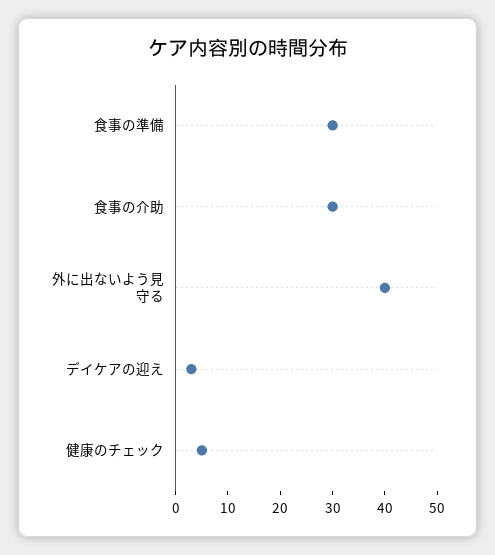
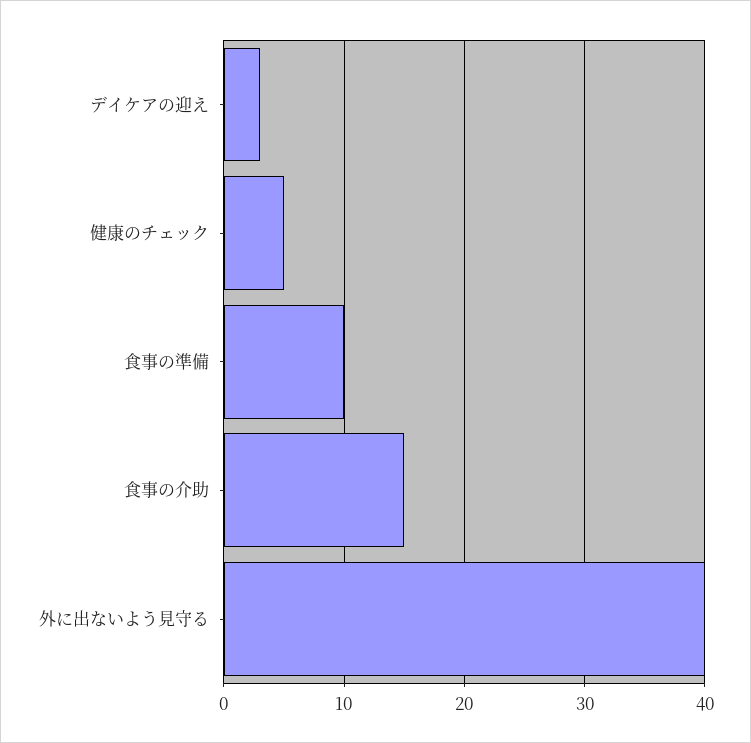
  {
-   "食事の準備": 30,
+   "食事の準備": 10,
-   "食事の介助": 30,
+   "食事の介助": 15,
    "外に出ないよう見守る": 40,
    "デイケアの迎え": 3,
    "健康のチェック": 5
  }

